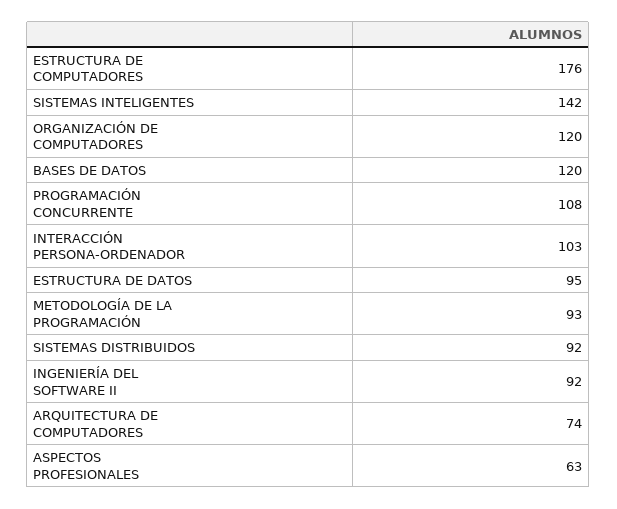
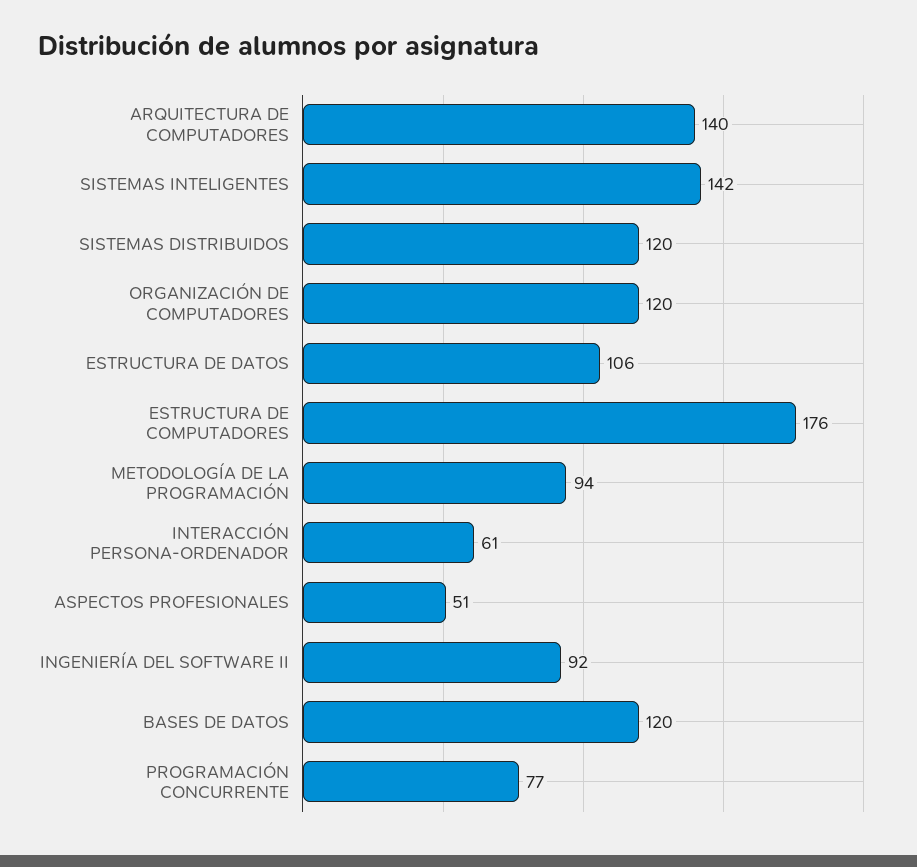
  {
    "ESTRUCTURA DE COMPUTADORES": 176,
    "SISTEMAS INTELIGENTES": 142,
    "ORGANIZACIÓN DE COMPUTADORES": 120,
    "BASES DE DATOS": 120,
-   "PROGRAMACIÓN CONCURRENTE": 108,
+   "PROGRAMACIÓN CONCURRENTE": 77,
-   "INTERACCIÓN PERSONA-ORDENADOR": 103,
+   "INTERACCIÓN PERSONA-ORDENADOR": 61,
-   "ESTRUCTURA DE DATOS": 95,
+   "ESTRUCTURA DE DATOS": 106,
-   "METODOLOGÍA DE LA PROGRAMACIÓN": 93,
+   "METODOLOGÍA DE LA PROGRAMACIÓN": 94,
-   "SISTEMAS DISTRIBUIDOS": 92,
+   "SISTEMAS DISTRIBUIDOS": 120,
    "INGENIERÍA DEL SOFTWARE II": 92,
-   "ARQUITECTURA DE COMPUTADORES": 74,
+   "ARQUITECTURA DE COMPUTADORES": 140,
-   "ASPECTOS PROFESIONALES": 63
+   "ASPECTOS PROFESIONALES": 51
  }

